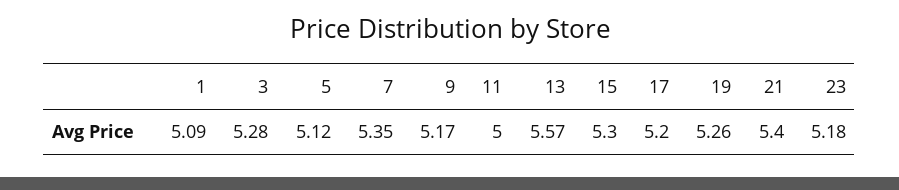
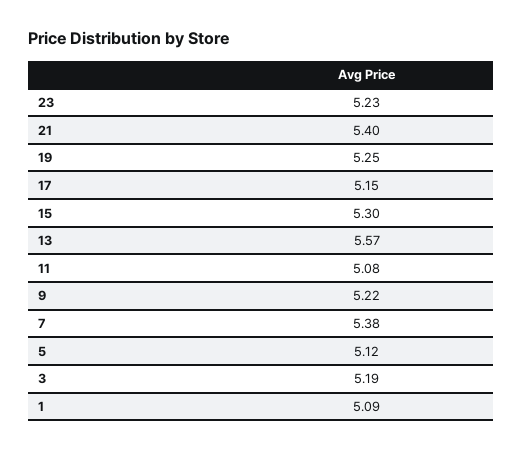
  {
    "1": 5.09,
-   "3": 5.28,
+   "3": 5.19,
    "5": 5.12,
-   "7": 5.35,
+   "7": 5.38,
-   "9": 5.17,
+   "9": 5.22,
-   "11": 5,
+   "11": 5.08,
    "13": 5.57,
    "15": 5.3,
-   "17": 5.2,
+   "17": 5.15,
-   "19": 5.26,
+   "19": 5.25,
    "21": 5.4,
-   "23": 5.18
+   "23": 5.23
  }

